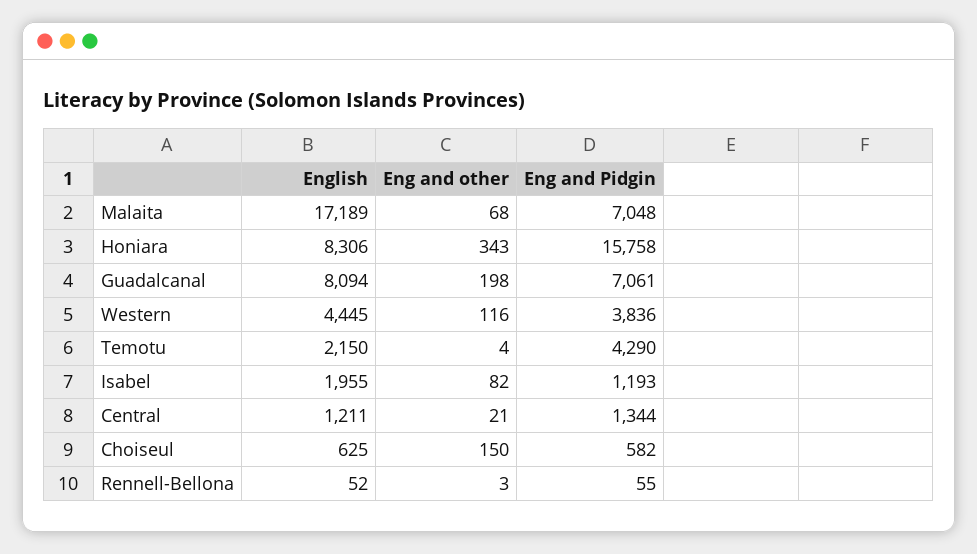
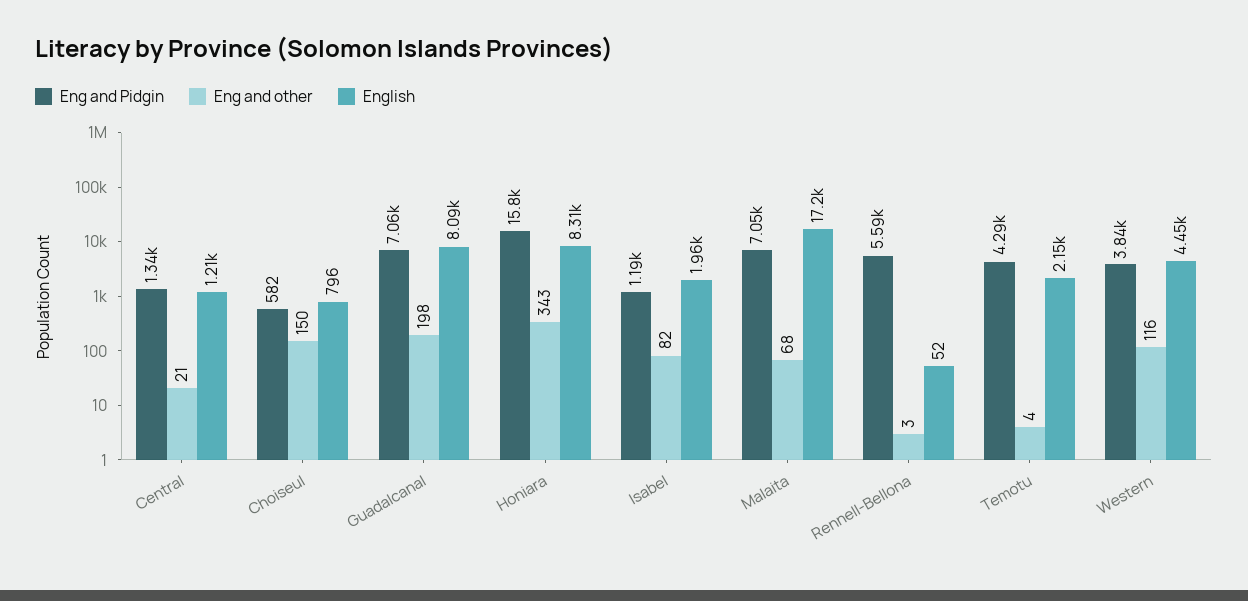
  {
    "English": {
      "Malaita": 17189,
      "Honiara": 8306,
      "Guadalcanal": 8094,
      "Western": 4445,
      "Temotu": 2150,
      "Isabel": 1955,
      "Central": 1211,
-     "Choiseul": 625,
+     "Choiseul": 796,
      "Rennell-Bellona": 52
    },
    "Eng and other": {
      "Malaita": 68,
      "Honiara": 343,
      "Guadalcanal": 198,
      "Western": 116,
      "Temotu": 4,
      "Isabel": 82,
      "Central": 21,
      "Choiseul": 150,
      "Rennell-Bellona": 3
    },
    "Eng and Pidgin": {
      "Malaita": 7048,
      "Honiara": 15758,
      "Guadalcanal": 7061,
      "Western": 3836,
      "Temotu": 4290,
      "Isabel": 1193,
      "Central": 1344,
      "Choiseul": 582,
-     "Rennell-Bellona": 55
+     "Rennell-Bellona": 5590
    }
  }

